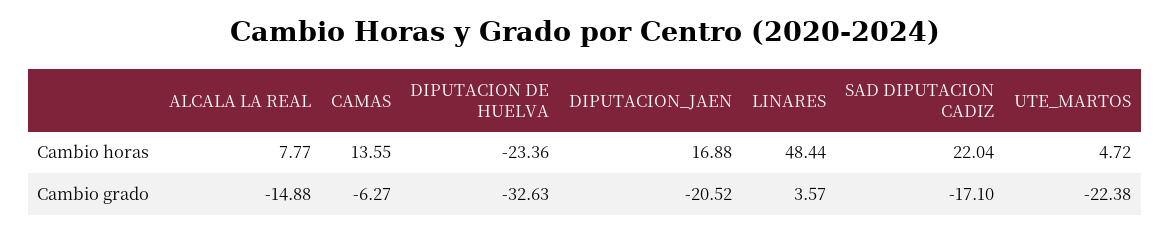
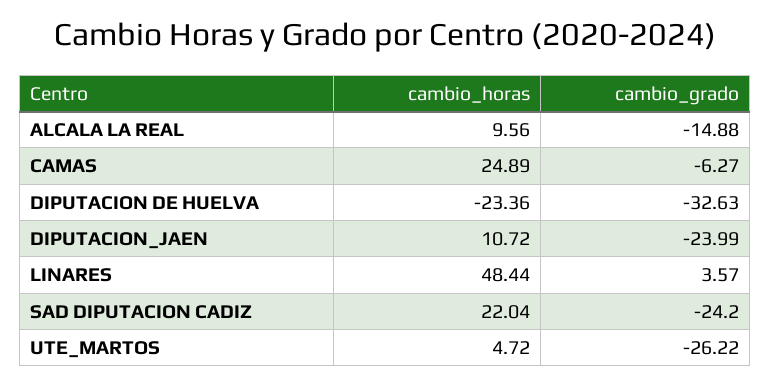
  {
    "ALCALA LA REAL": {
-     "Cambio horas": 7.77,
+     "Cambio horas": 9.56,
      "Cambio grado": -14.88
    },
    "CAMAS": {
-     "Cambio horas": 13.55,
+     "Cambio horas": 24.89,
      "Cambio grado": -6.27
    },
    "DIPUTACION DE HUELVA": {
      "Cambio horas": -23.36,
      "Cambio grado": -32.63
    },
    "DIPUTACION_JAEN": {
-     "Cambio horas": 16.88,
+     "Cambio horas": 10.72,
-     "Cambio grado": -20.52
+     "Cambio grado": -23.99
    },
    "LINARES": {
      "Cambio horas": 48.44,
      "Cambio grado": 3.57
    },
    "SAD DIPUTACION CADIZ": {
      "Cambio horas": 22.04,
-     "Cambio grado": -17.1
+     "Cambio grado": -24.2
    },
    "UTE_MARTOS": {
      "Cambio horas": 4.72,
-     "Cambio grado": -22.38
+     "Cambio grado": -26.22
    }
  }

